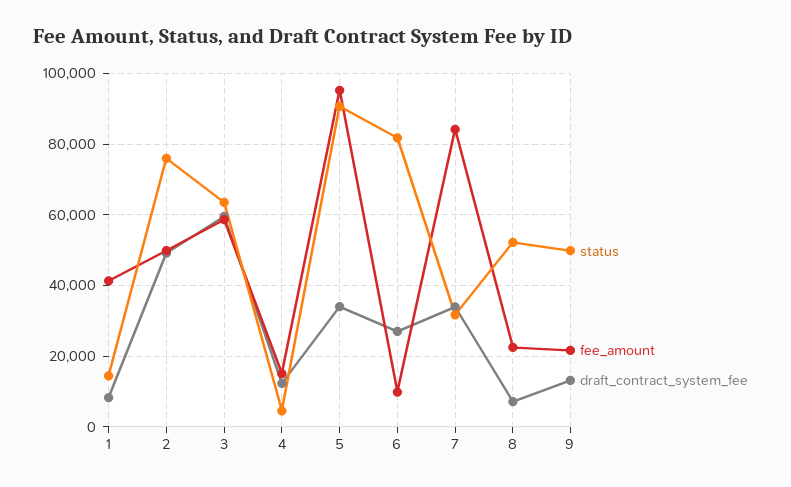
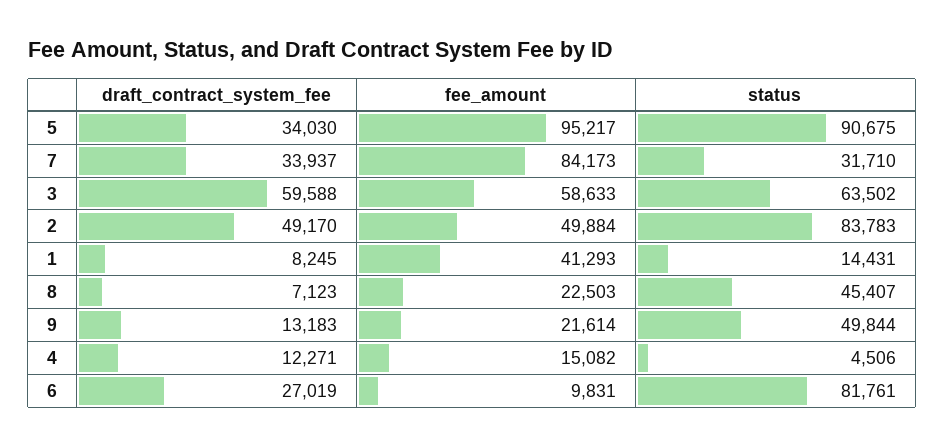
  {
    "status": {
      "1": 14431,
-     "2": 76000,
+     "2": 83783,
      "3": 63502,
      "4": 4506,
      "5": 90675,
      "6": 81761,
      "7": 31710,
-     "8": 52000,
+     "8": 45407,
      "9": 49844
    },
    "fee_amount": {
      "1": 41293,
      "2": 49884,
      "3": 58633,
      "4": 15082,
      "5": 95217,
      "6": 9831,
      "7": 84173,
      "8": 22503,
      "9": 21614
    },
    "draft_contract_system_fee": {
      "1": 8245,
      "2": 49170,
      "3": 59588,
      "4": 12271,
      "5": 34030,
      "6": 27019,
      "7": 33937,
      "8": 7123,
      "9": 13183
    }
  }

